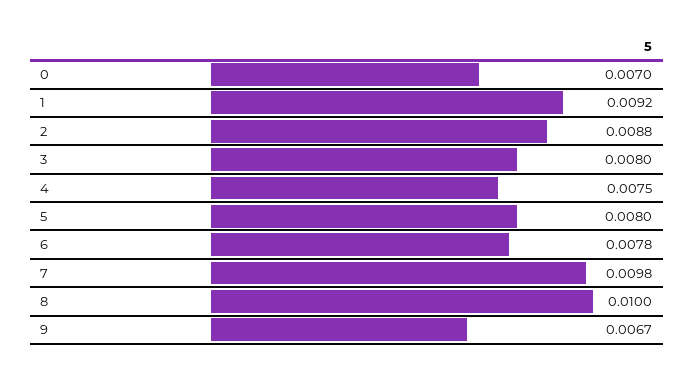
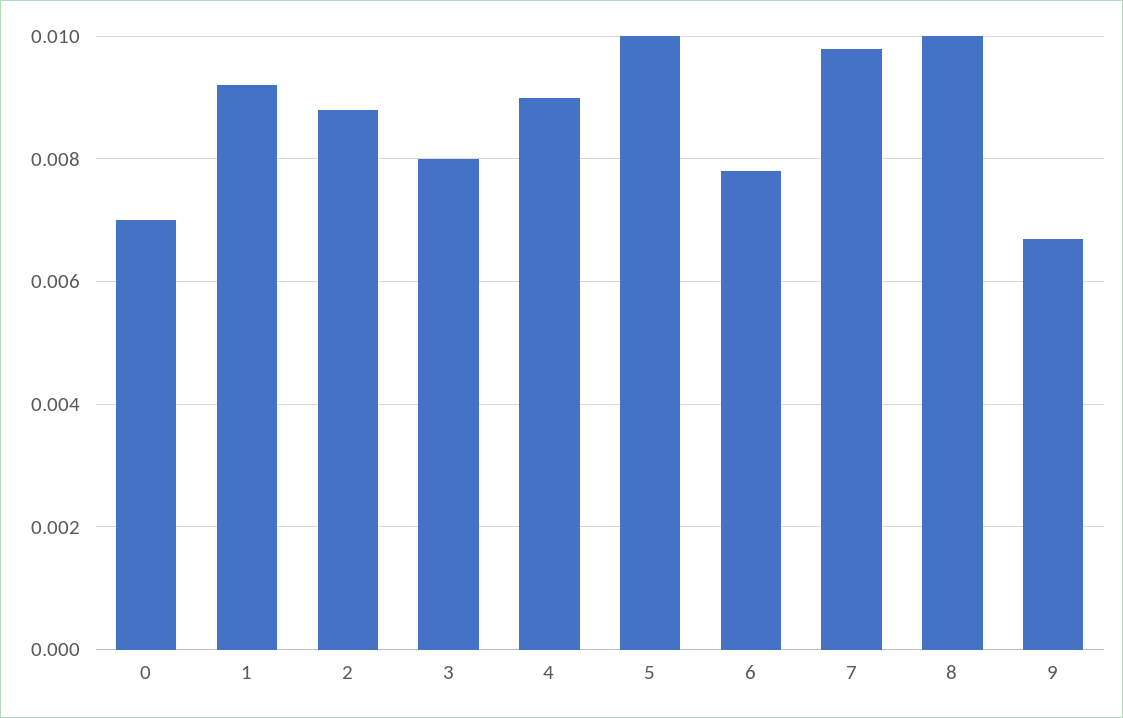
  {
    "0": 0.007,
    "1": 0.0092,
    "2": 0.0088,
    "3": 0.008,
-   "4": 0.0075,
+   "4": 0.009,
-   "5": 0.008,
+   "5": 0.01,
    "6": 0.0078,
    "7": 0.0098,
    "8": 0.01,
    "9": 0.0067
  }

